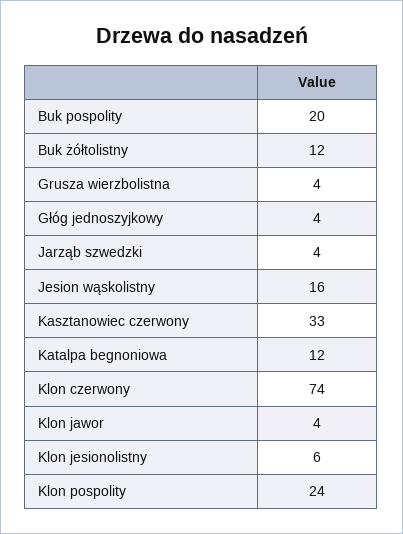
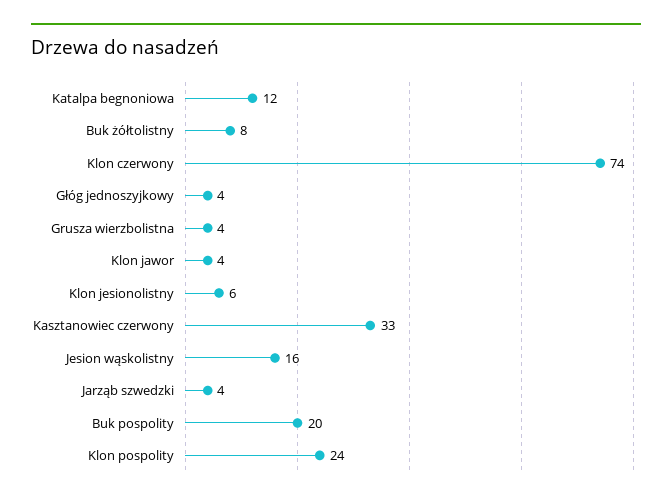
  {
    "Buk pospolity": 20,
-   "Buk żółtolistny": 12,
+   "Buk żółtolistny": 8,
    "Grusza wierzbolistna": 4,
    "Głóg jednoszyjkowy": 4,
    "Jarząb szwedzki": 4,
    "Jesion wąskolistny": 16,
    "Kasztanowiec czerwony": 33,
    "Katalpa begnoniowa": 12,
    "Klon czerwony": 74,
    "Klon jawor": 4,
    "Klon jesionolistny": 6,
    "Klon pospolity": 24
  }

